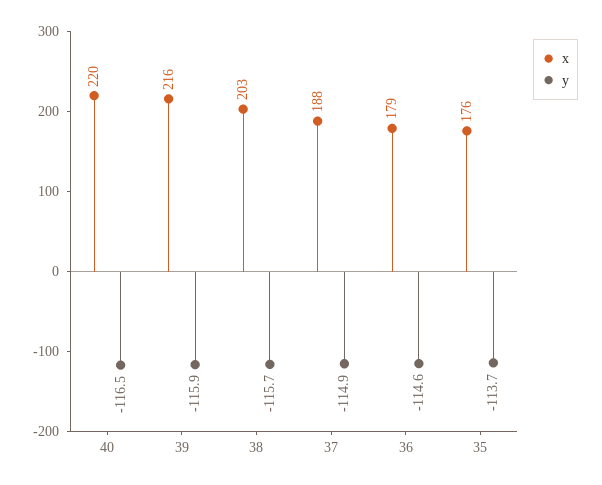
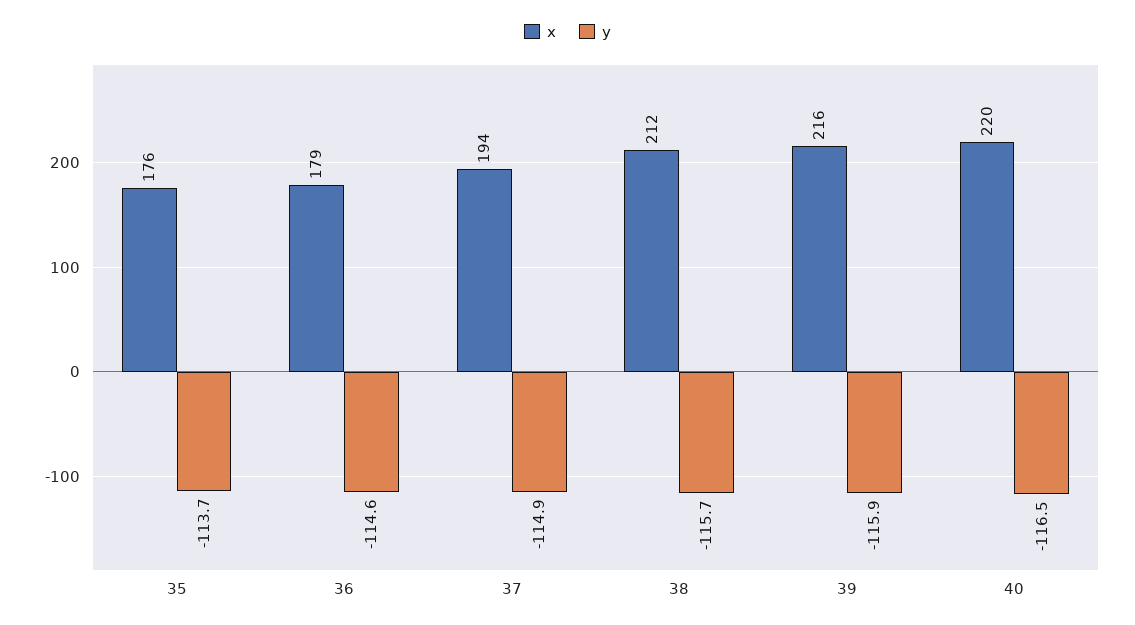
  {
    "x": {
      "40": 220,
      "39": 216,
-     "38": 203,
+     "38": 212,
-     "37": 188,
+     "37": 194,
      "36": 179,
      "35": 176
    },
    "y": {
      "40": -116.5,
      "39": -115.9,
      "38": -115.7,
      "37": -114.9,
      "36": -114.6,
      "35": -113.7
    }
  }

